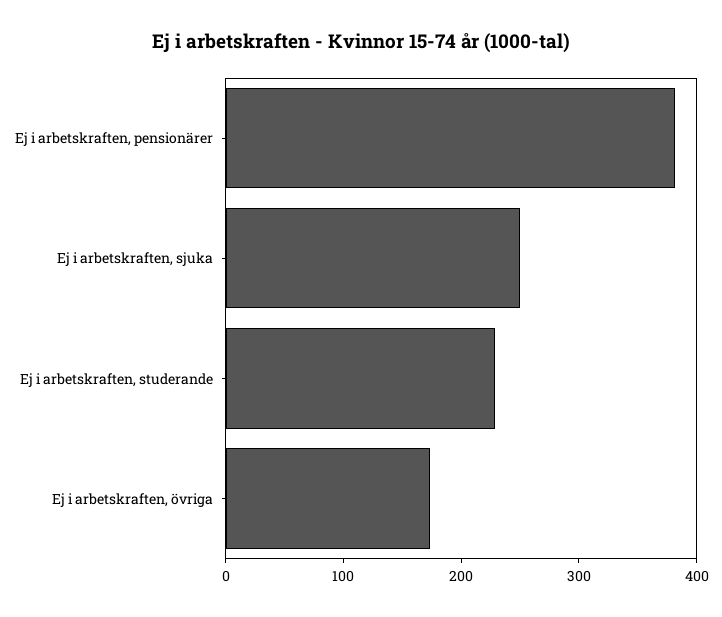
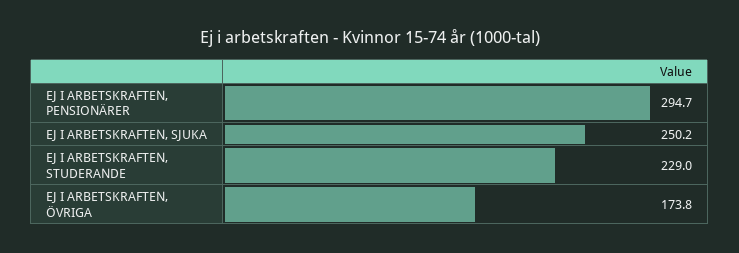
  {
-   "Ej i arbetskraften, pensionärer": 380,
+   "Ej i arbetskraften, pensionärer": 294.7,
    "Ej i arbetskraften, sjuka": 250.2,
    "Ej i arbetskraften, studerande": 229,
    "Ej i arbetskraften, övriga": 173.8
  }

